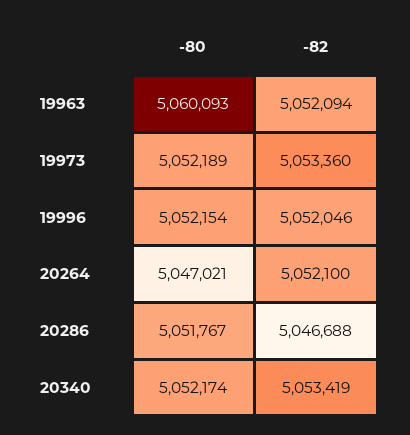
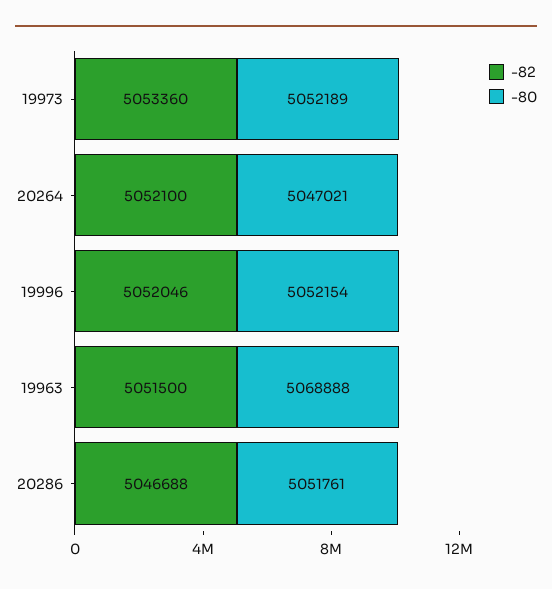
  {
    "-80": {
-     "19963": 5060093,
+     "19963": 5068888,
      "19973": 5052189,
      "19996": 5052154,
      "20264": 5047021,
-     "20286": 5051767,
+     "20286": 5051761
-     "20340": 5052174
    },
    "-82": {
-     "19963": 5052094,
+     "19963": 5051500,
      "19973": 5053360,
      "19996": 5052046,
      "20264": 5052100,
-     "20286": 5046688,
+     "20286": 5046688
-     "20340": 5053419
    }
  }

